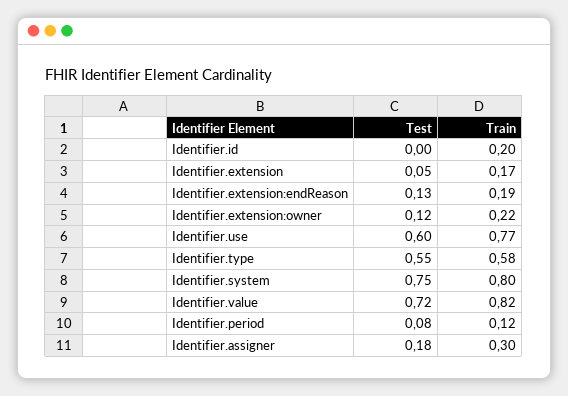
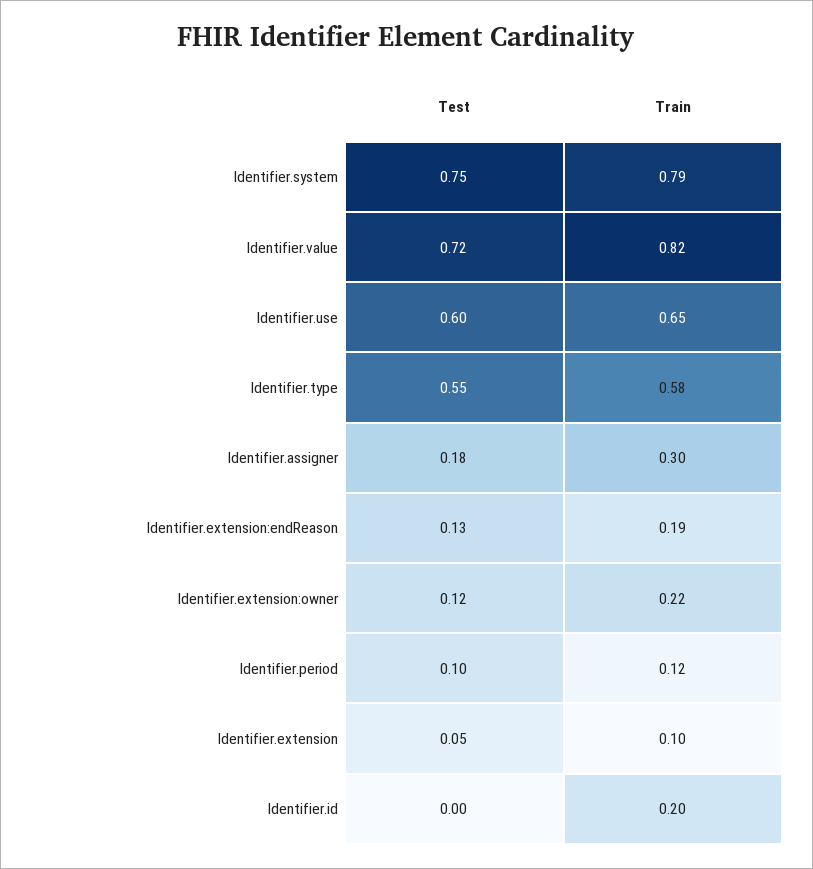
  {
    "Test": {
      "Identifier.id": 0,
      "Identifier.extension": 0.05,
      "Identifier.extension:endReason": 0.13,
      "Identifier.extension:owner": 0.12,
      "Identifier.use": 0.6,
      "Identifier.type": 0.55,
      "Identifier.system": 0.75,
      "Identifier.value": 0.72,
-     "Identifier.period": 0.08,
+     "Identifier.period": 0.1,
      "Identifier.assigner": 0.18
    },
    "Train": {
      "Identifier.id": 0.2,
-     "Identifier.extension": 0.17,
+     "Identifier.extension": 0.1,
      "Identifier.extension:endReason": 0.19,
      "Identifier.extension:owner": 0.22,
-     "Identifier.use": 0.77,
+     "Identifier.use": 0.65,
      "Identifier.type": 0.58,
-     "Identifier.system": 0.8,
+     "Identifier.system": 0.79,
      "Identifier.value": 0.82,
      "Identifier.period": 0.12,
      "Identifier.assigner": 0.3
    }
  }

